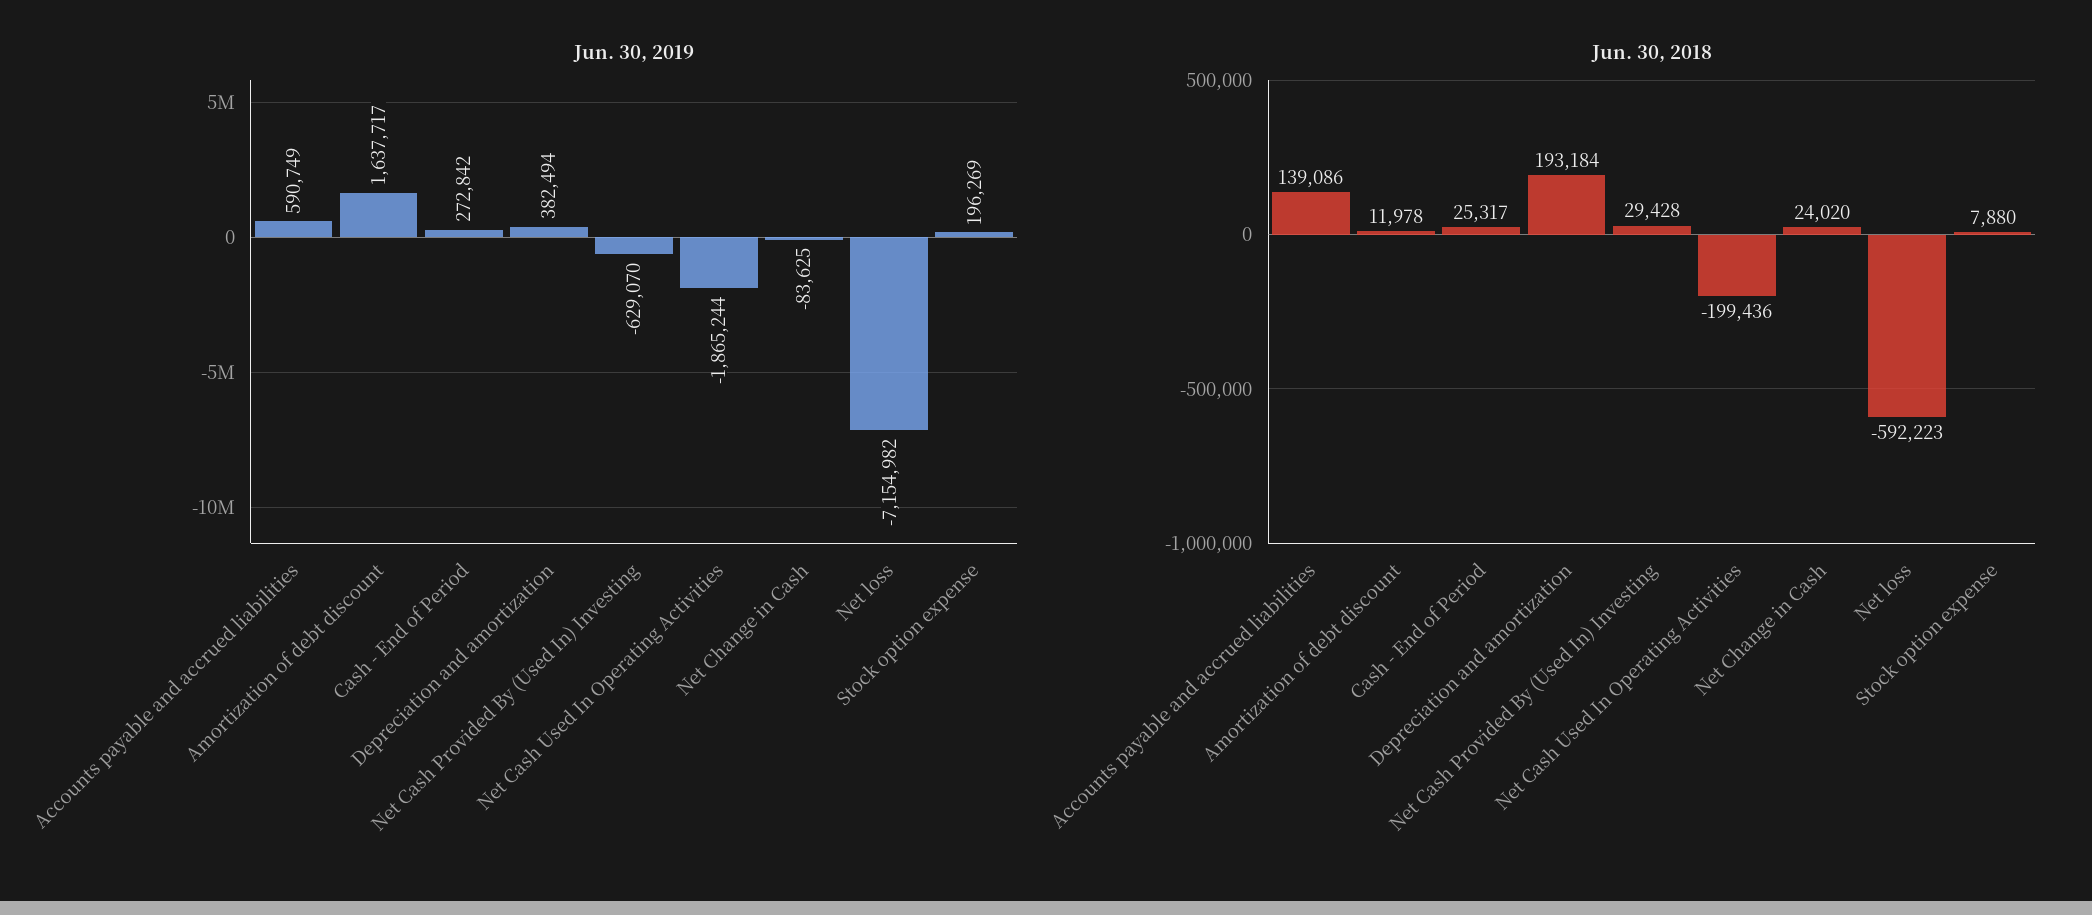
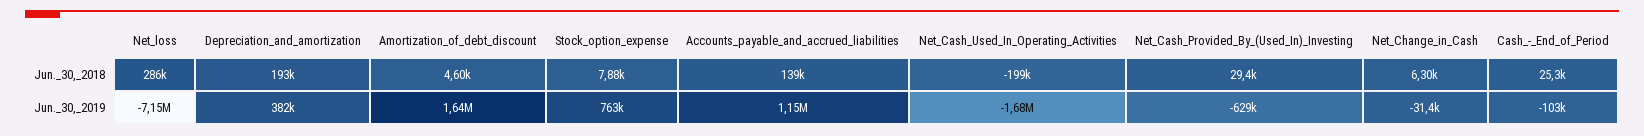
  {
    "Jun. 30, 2019": {
-     "Accounts payable and accrued liabilities": 590749,
+     "Accounts payable and accrued liabilities": 1150000,
      "Amortization of debt discount": 1637717,
-     "Cash - End of Period": 272842,
+     "Cash - End of Period": -103000,
      "Depreciation and amortization": 382494,
      "Net Cash Provided By (Used In) Investing": -629070,
-     "Net Cash Used In Operating Activities": -1865244,
+     "Net Cash Used In Operating Activities": -1680000,
-     "Net Change in Cash": -83625,
+     "Net Change in Cash": -31400,
      "Net loss": -7154982,
-     "Stock option expense": 196269
+     "Stock option expense": 763000
    },
    "Jun. 30, 2018": {
      "Accounts payable and accrued liabilities": 139086,
-     "Amortization of debt discount": 11978,
+     "Amortization of debt discount": 4600,
      "Cash - End of Period": 25317,
      "Depreciation and amortization": 193184,
      "Net Cash Provided By (Used In) Investing": 29428,
      "Net Cash Used In Operating Activities": -199436,
-     "Net Change in Cash": 24020,
+     "Net Change in Cash": 6300,
-     "Net loss": -592223,
+     "Net loss": 286000,
      "Stock option expense": 7880
    }
  }

